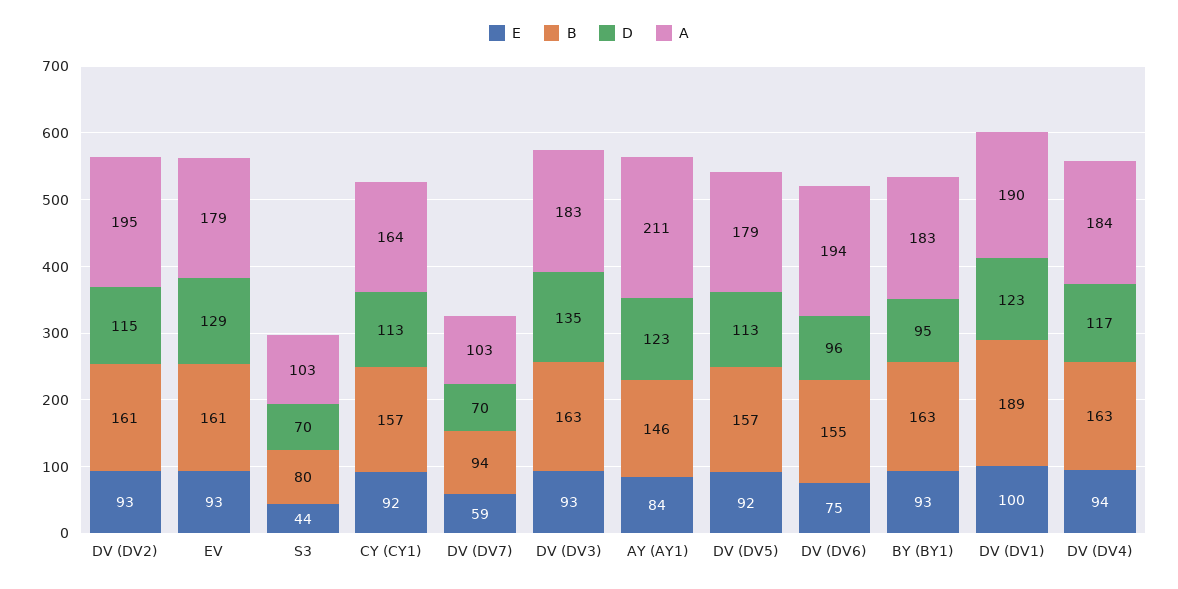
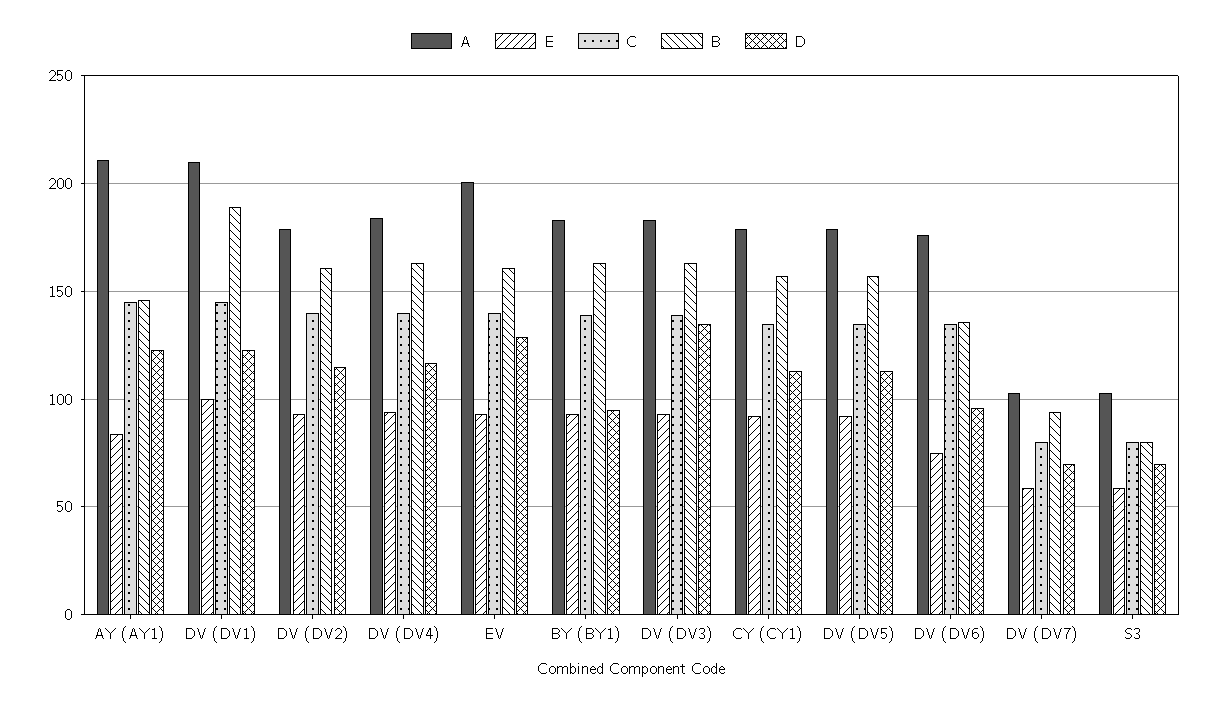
  {
    "E": {
      "DV (DV2)": 93,
      "EV": 93,
-     "S3": 44,
+     "S3": 60,
      "CY (CY1)": 92,
      "DV (DV7)": 59,
      "DV (DV3)": 93,
      "AY (AY1)": 84,
      "DV (DV5)": 92,
      "DV (DV6)": 75,
      "BY (BY1)": 93,
      "DV (DV1)": 100,
      "DV (DV4)": 94
    },
    "B": {
      "DV (DV2)": 161,
      "EV": 161,
      "S3": 80,
      "CY (CY1)": 157,
      "DV (DV7)": 94,
      "DV (DV3)": 163,
      "AY (AY1)": 146,
      "DV (DV5)": 157,
-     "DV (DV6)": 155,
+     "DV (DV6)": 135,
      "BY (BY1)": 163,
      "DV (DV1)": 189,
      "DV (DV4)": 163
    },
    "D": {
      "DV (DV2)": 115,
      "EV": 129,
      "S3": 70,
      "CY (CY1)": 113,
      "DV (DV7)": 70,
      "DV (DV3)": 135,
      "AY (AY1)": 123,
      "DV (DV5)": 113,
      "DV (DV6)": 96,
      "BY (BY1)": 95,
      "DV (DV1)": 123,
      "DV (DV4)": 117
    },
    "A": {
-     "DV (DV2)": 195,
+     "DV (DV2)": 180,
-     "EV": 179,
+     "EV": 200,
      "S3": 103,
-     "CY (CY1)": 164,
+     "CY (CY1)": 180,
      "DV (DV7)": 103,
      "DV (DV3)": 183,
      "AY (AY1)": 211,
      "DV (DV5)": 179,
-     "DV (DV6)": 194,
+     "DV (DV6)": 175,
      "BY (BY1)": 183,
-     "DV (DV1)": 190,
+     "DV (DV1)": 210,
      "DV (DV4)": 184
-   }
+   },
+   "C": {
+     "AY (AY1)": 145,
+     "DV (DV1)": 145,
+     "DV (DV2)": 140,
+     "DV (DV4)": 140,
+     "EV": 140,
+     "BY (BY1)": 140,
+     "DV (DV3)": 140,
+     "CY (CY1)": 135,
+     "DV (DV5)": 135,
+     "DV (DV6)": 135,
+     "DV (DV7)": 80,
+     "S3": 80
+   }
  }

